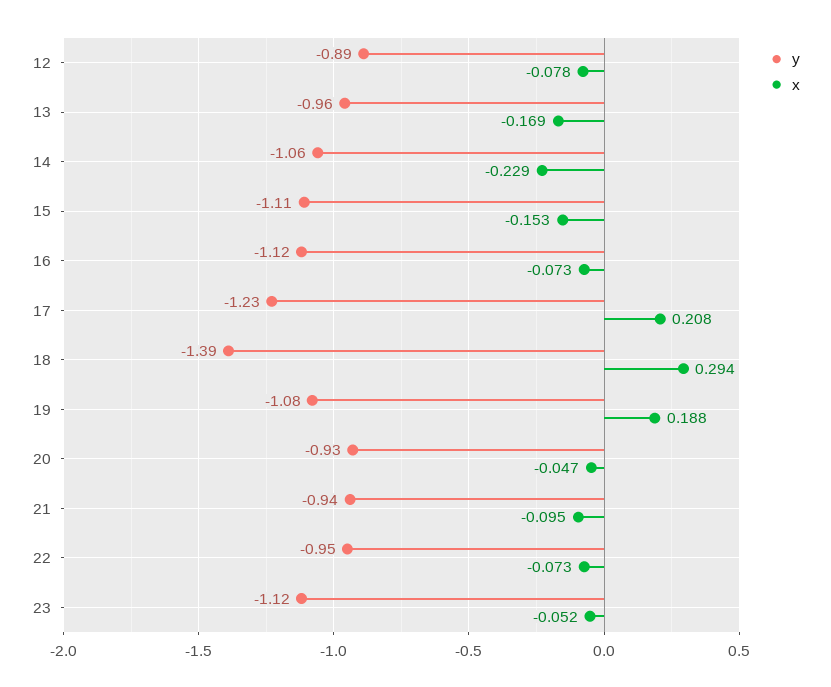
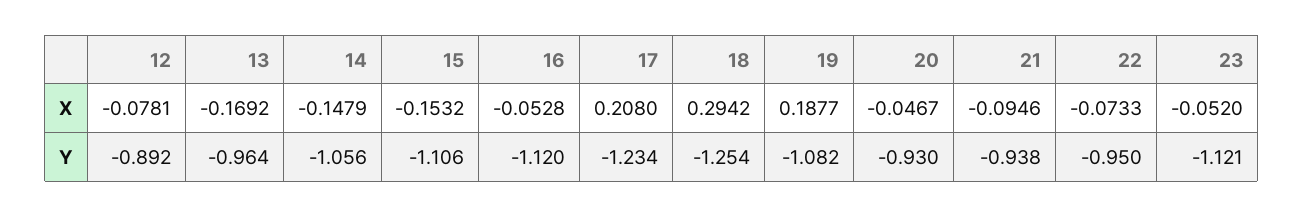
  {
    "y": {
      "12": -0.892,
      "13": -0.964,
      "14": -1.056,
      "15": -1.106,
      "16": -1.12,
      "17": -1.234,
-     "18": -1.39,
+     "18": -1.254,
      "19": -1.082,
      "20": -0.93,
      "21": -0.938,
      "22": -0.95,
      "23": -1.121
    },
    "x": {
      "12": -0.0781,
      "13": -0.1692,
-     "14": -0.229,
+     "14": -0.1479,
      "15": -0.1532,
-     "16": -0.073,
+     "16": -0.0528,
      "17": 0.208,
      "18": 0.2942,
      "19": 0.1877,
      "20": -0.0467,
      "21": -0.0946,
      "22": -0.0733,
      "23": -0.052
    }
  }

